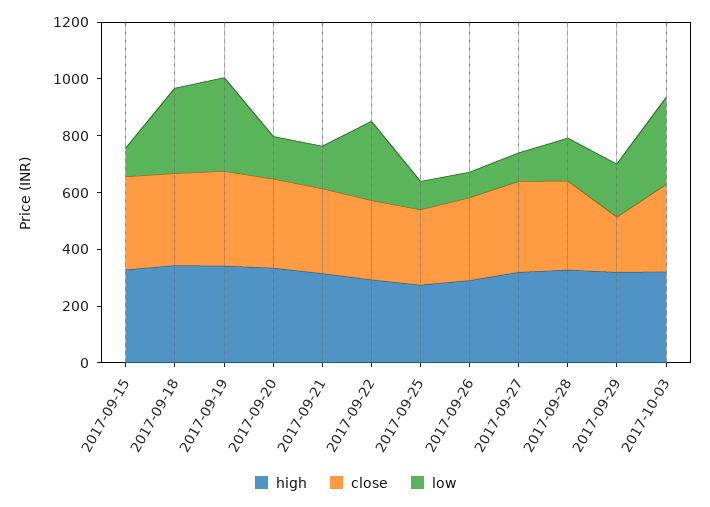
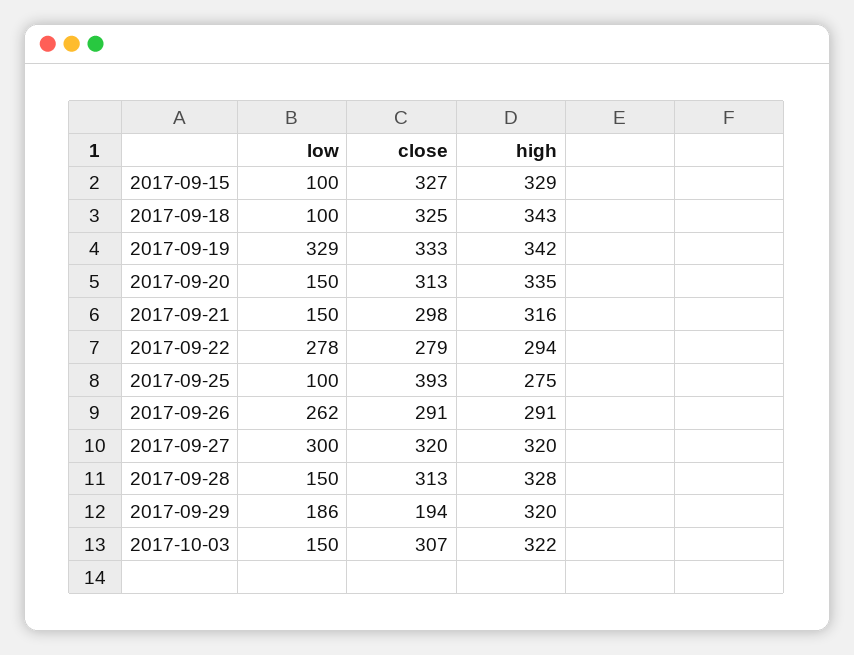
  {
    "high": {
      "2017-09-15": 329,
      "2017-09-18": 343,
      "2017-09-19": 342,
      "2017-09-20": 335,
      "2017-09-21": 316,
      "2017-09-22": 294,
      "2017-09-25": 275,
      "2017-09-26": 291,
      "2017-09-27": 320,
      "2017-09-28": 328,
      "2017-09-29": 320,
      "2017-10-03": 322
    },
    "close": {
      "2017-09-15": 327,
      "2017-09-18": 325,
      "2017-09-19": 333,
      "2017-09-20": 313,
      "2017-09-21": 298,
      "2017-09-22": 279,
-     "2017-09-25": 250,
+     "2017-09-25": 393,
      "2017-09-26": 291,
      "2017-09-27": 320,
      "2017-09-28": 313,
      "2017-09-29": 194,
      "2017-10-03": 307
    },
    "low": {
      "2017-09-15": 100,
-     "2017-09-18": 300,
+     "2017-09-18": 100,
      "2017-09-19": 329,
      "2017-09-20": 150,
      "2017-09-21": 150,
      "2017-09-22": 278,
      "2017-09-25": 100,
-     "2017-09-26": 100,
+     "2017-09-26": 262,
-     "2017-09-27": 100,
+     "2017-09-27": 300,
      "2017-09-28": 150,
      "2017-09-29": 186,
-     "2017-10-03": 300
+     "2017-10-03": 150
    }
  }

